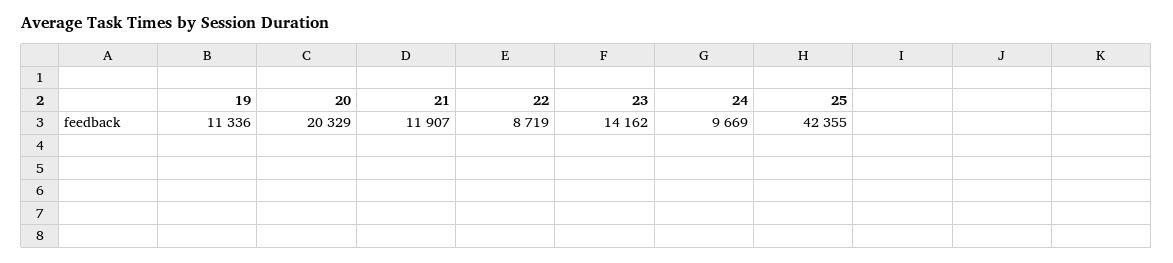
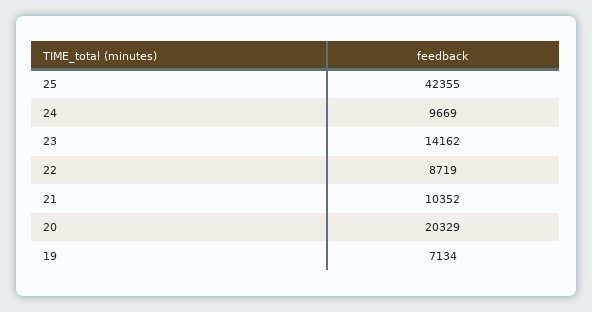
  {
-   "19": 11336,
+   "19": 7134,
    "20": 20329,
-   "21": 11907,
+   "21": 10352,
    "22": 8719,
    "23": 14162,
    "24": 9669,
    "25": 42355
  }

